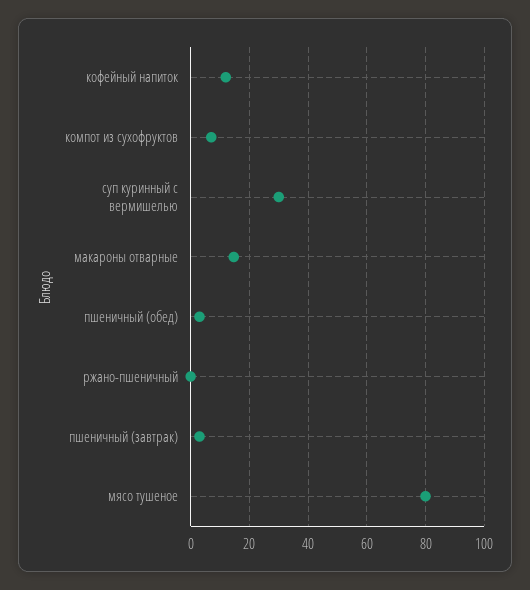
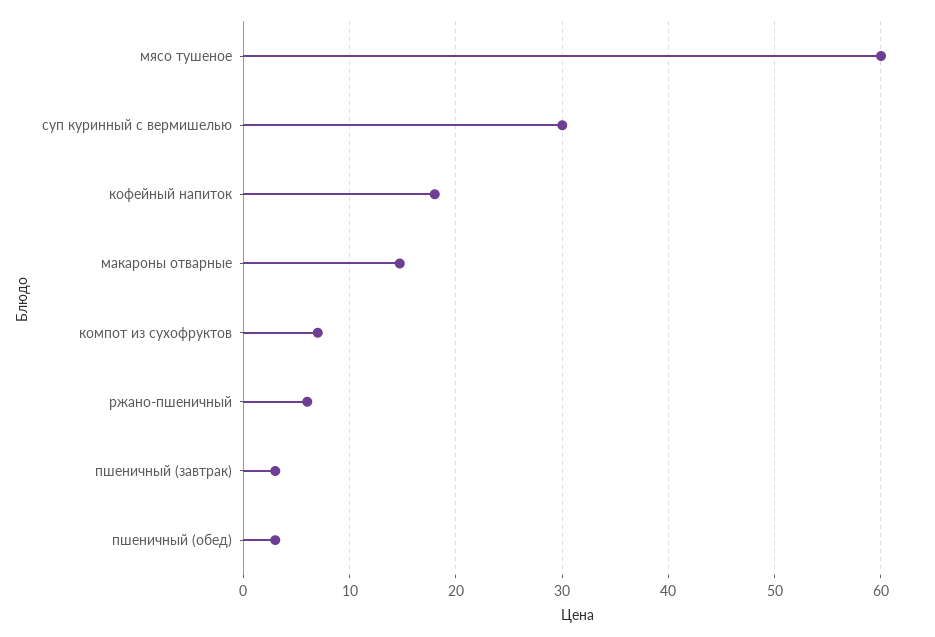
  {
-   "кофейный напиток": 12.5,
+   "кофейный напиток": 18,
    "компот из сухофруктов": 7,
    "суп куринный с вермишелью": 30,
    "макароны отварные": 15,
    "пшеничный (обед)": 3,
-   "ржано-пшеничный": 0,
+   "ржано-пшеничный": 6,
    "пшеничный (завтрак)": 3,
-   "мясо тушеное": 80
+   "мясо тушеное": 60
  }

